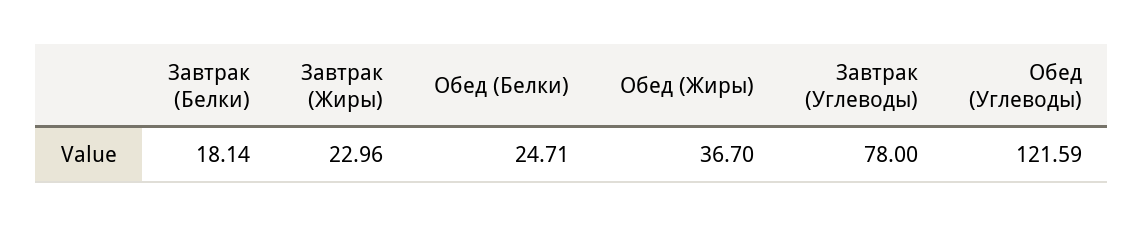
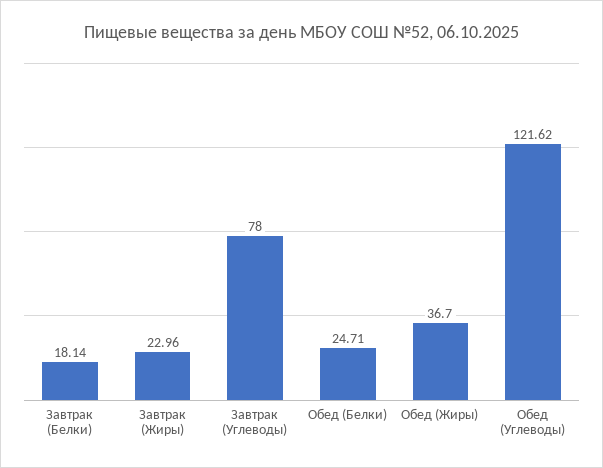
  {
    "Завтрак (Белки)": 18.14,
    "Завтрак (Жиры)": 22.96,
    "Обед (Белки)": 24.71,
    "Обед (Жиры)": 36.7,
    "Завтрак (Углеводы)": 78,
-   "Обед (Углеводы)": 121.59
+   "Обед (Углеводы)": 121.62
  }

